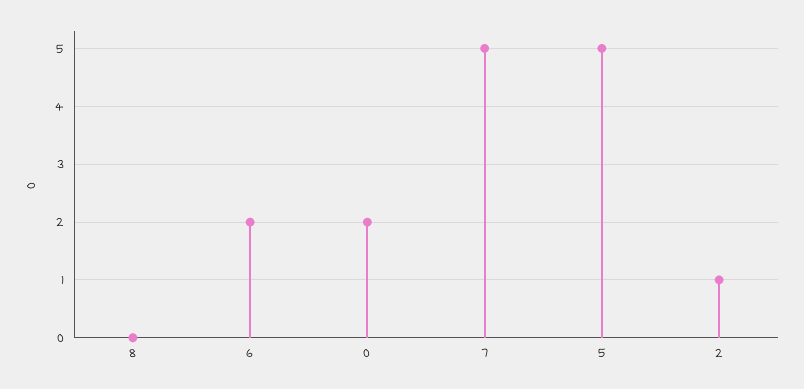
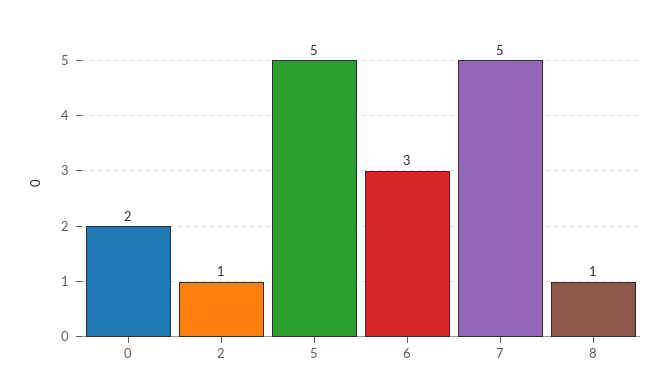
  {
-   "8": 0,
+   "8": 1,
-   "6": 2,
+   "6": 3,
    "0": 2,
    "7": 5,
    "5": 5,
    "2": 1
  }

